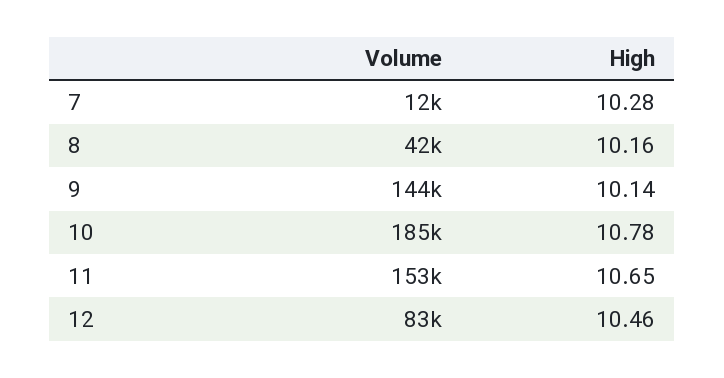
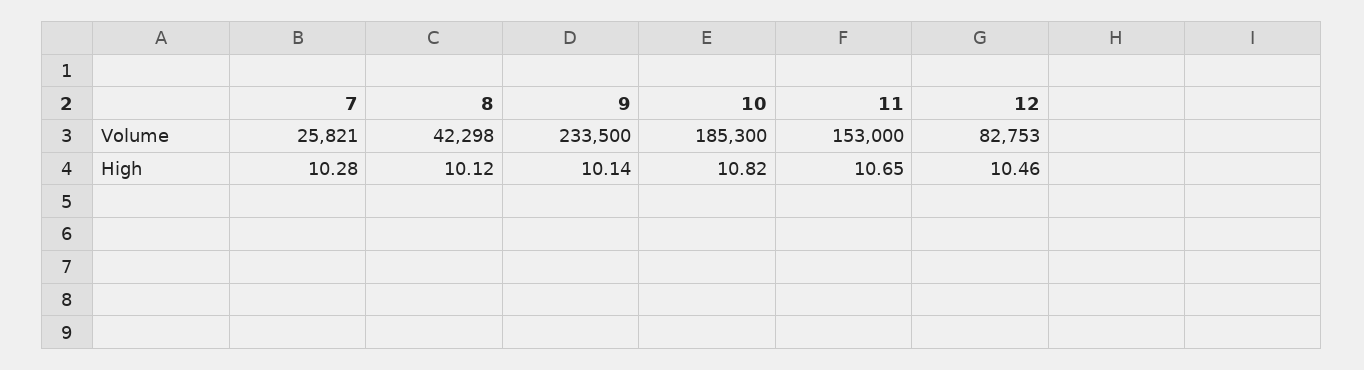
  {
    "Volume": {
-     "7": 12000,
+     "7": 25821,
      "8": 42298,
-     "9": 144000,
+     "9": 233500,
      "10": 185300,
      "11": 153000,
      "12": 82753
    },
    "High": {
      "7": 10.28,
-     "8": 10.16,
+     "8": 10.12,
      "9": 10.14,
-     "10": 10.78,
+     "10": 10.82,
      "11": 10.65,
      "12": 10.46
    }
  }

